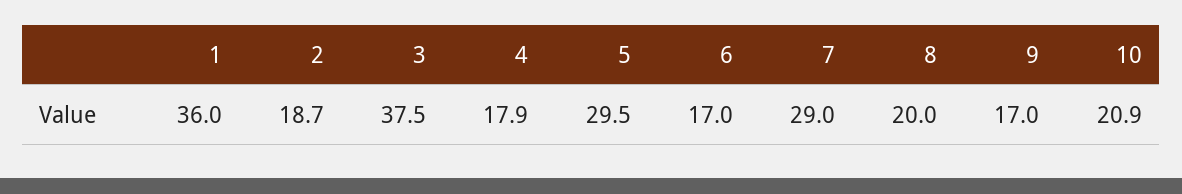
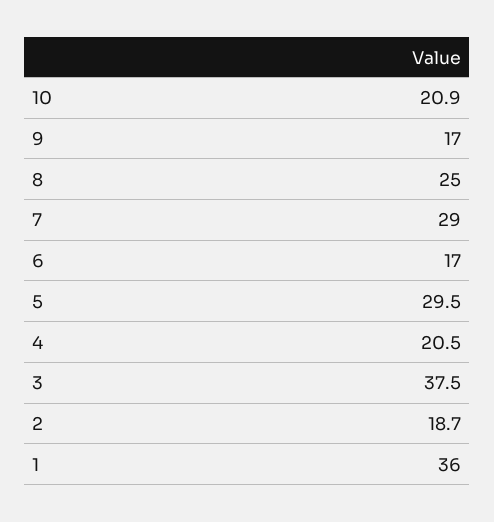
  {
    "1": 36,
    "2": 18.7,
    "3": 37.5,
-   "4": 17.9,
+   "4": 20.5,
    "5": 29.5,
    "6": 17,
    "7": 29,
-   "8": 20,
+   "8": 25,
    "9": 17,
    "10": 20.9
  }

